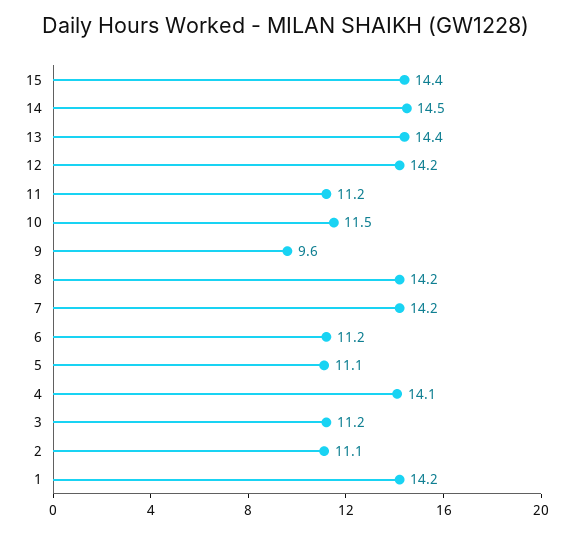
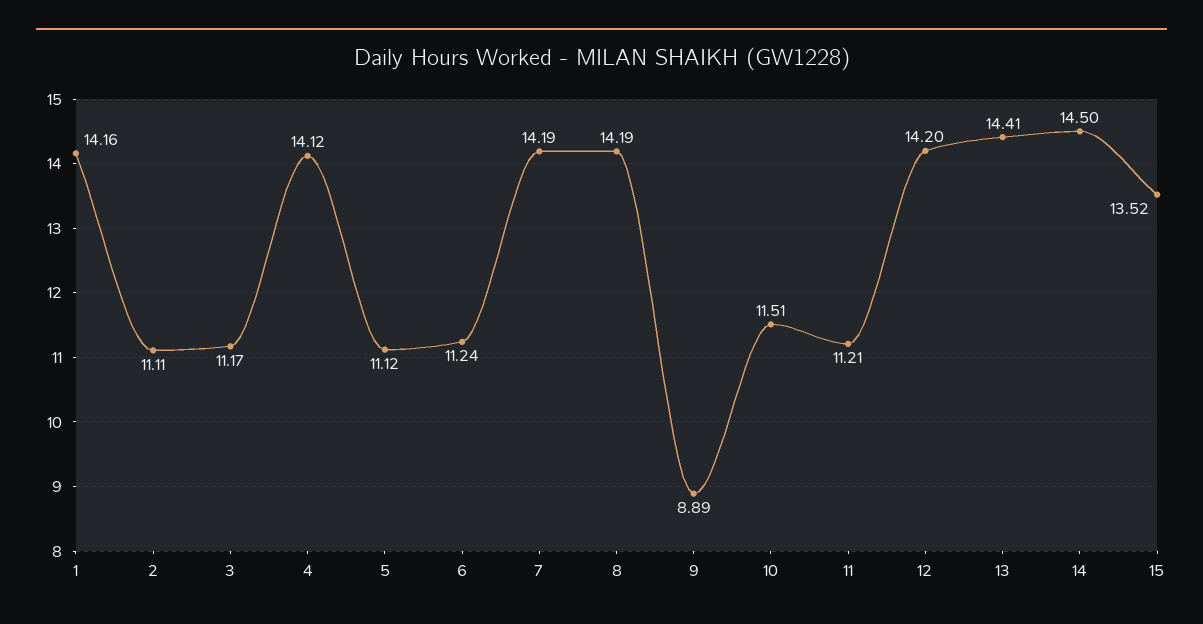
  {
-   "15": 14.4,
+   "15": 13.52,
    "14": 14.5,
    "13": 14.41,
    "12": 14.2,
    "11": 11.21,
    "10": 11.51,
-   "9": 9.6,
+   "9": 8.89,
    "8": 14.19,
    "7": 14.19,
    "6": 11.24,
    "5": 11.12,
    "4": 14.12,
    "3": 11.17,
    "2": 11.11,
    "1": 14.16
  }

